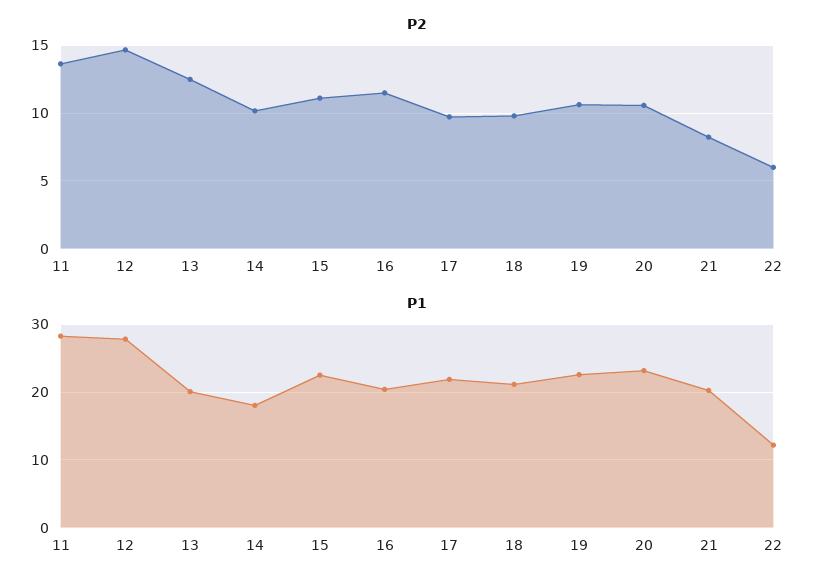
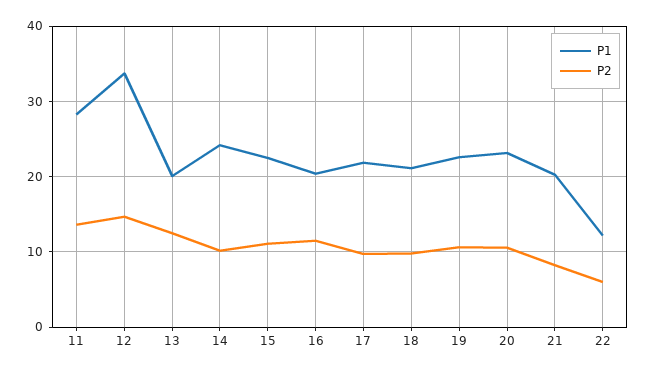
  {
    "P2": {
      "11": 13.5,
      "12": 14.5,
      "13": 12.5,
      "14": 10,
      "15": 11,
      "16": 11.5,
      "17": 9.5,
      "18": 10,
      "19": 10.5,
      "20": 10.5,
      "21": 8,
      "22": 6
    },
    "P1": {
      "11": 28,
-     "12": 28,
+     "12": 34,
      "13": 20,
-     "14": 18,
+     "14": 24,
      "15": 23,
      "16": 20,
      "17": 22,
      "18": 21,
      "19": 23,
      "20": 23,
      "21": 20,
      "22": 12
    }
  }

